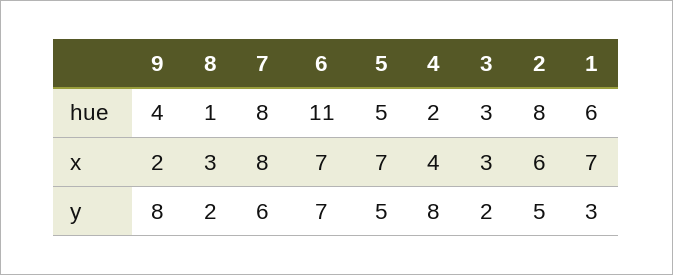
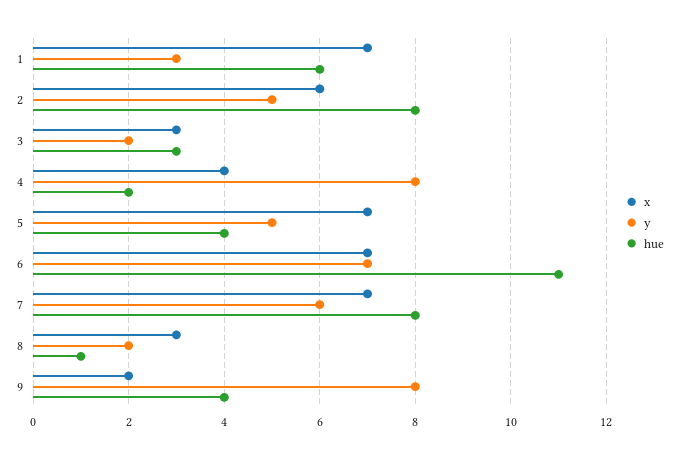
  {
    "hue": {
      "9": 4,
      "8": 1,
      "7": 8,
      "6": 11,
-     "5": 5,
+     "5": 4,
      "4": 2,
      "3": 3,
      "2": 8,
      "1": 6
    },
    "x": {
      "9": 2,
      "8": 3,
-     "7": 8,
+     "7": 7,
      "6": 7,
      "5": 7,
      "4": 4,
      "3": 3,
      "2": 6,
      "1": 7
    },
    "y": {
      "9": 8,
      "8": 2,
      "7": 6,
      "6": 7,
      "5": 5,
      "4": 8,
      "3": 2,
      "2": 5,
      "1": 3
    }
  }

